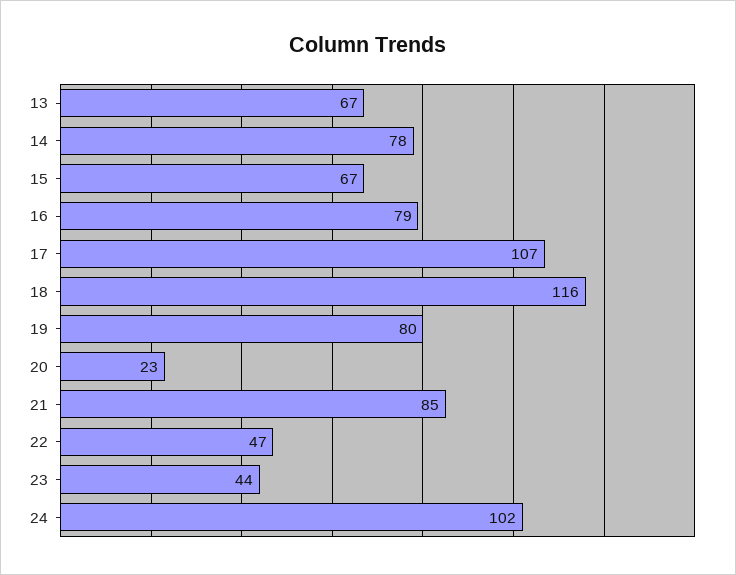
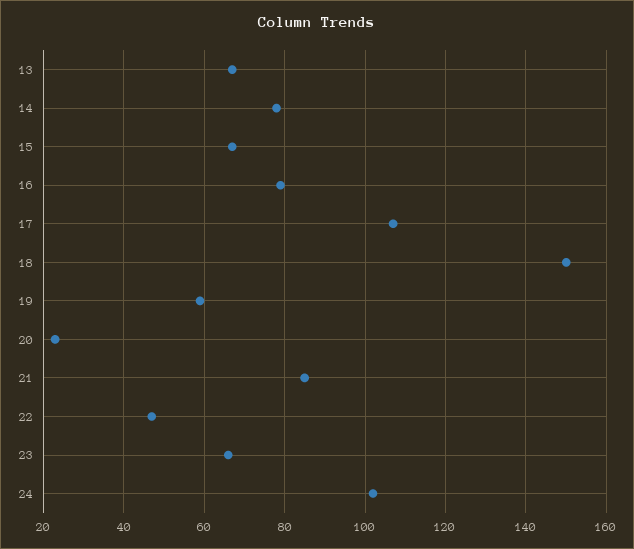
  {
    "13": 67,
    "14": 78,
    "15": 67,
    "16": 79,
    "17": 107,
-   "18": 116,
+   "18": 150,
-   "19": 80,
+   "19": 60,
    "20": 23,
    "21": 85,
    "22": 47,
-   "23": 44,
+   "23": 65,
    "24": 102
  }

